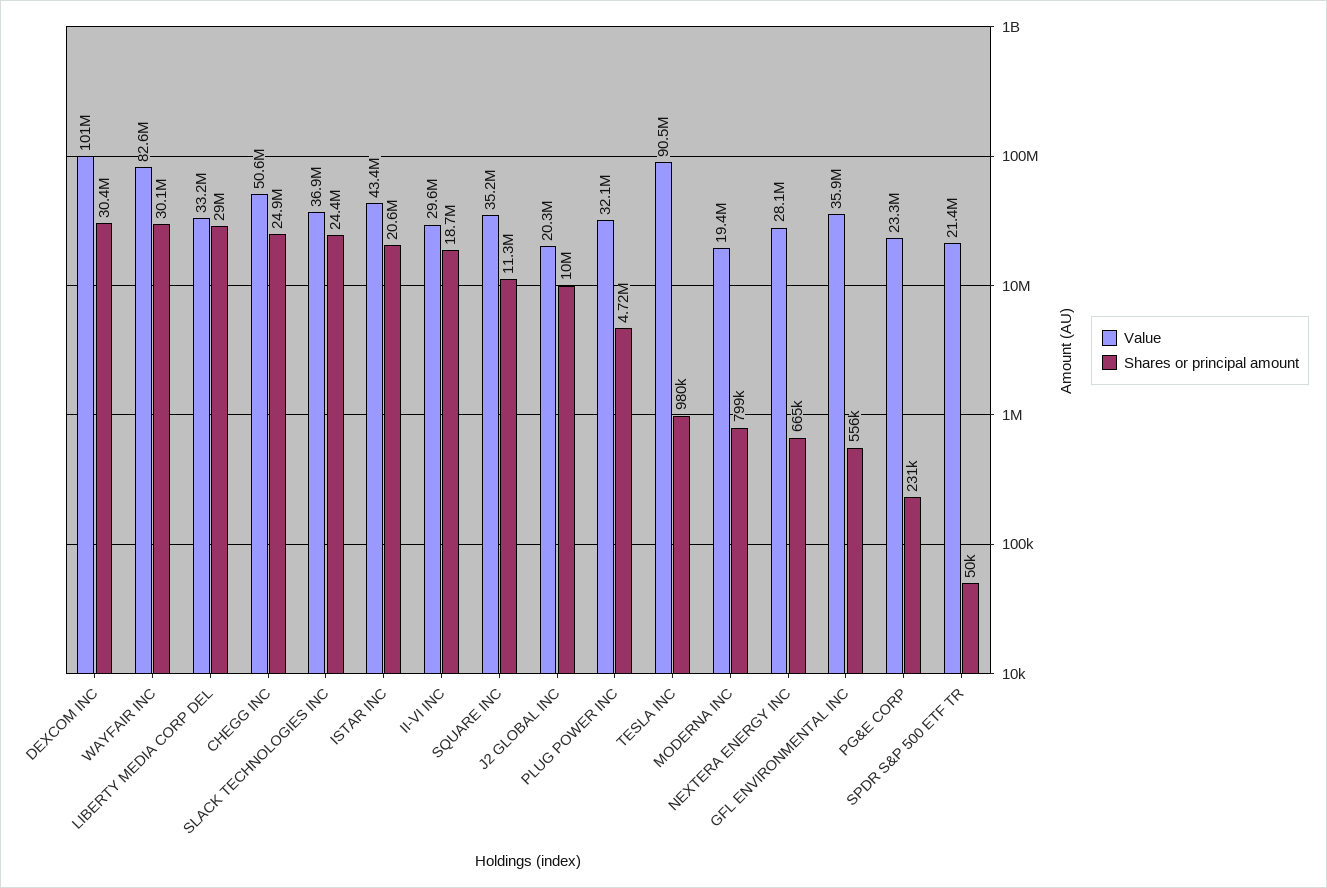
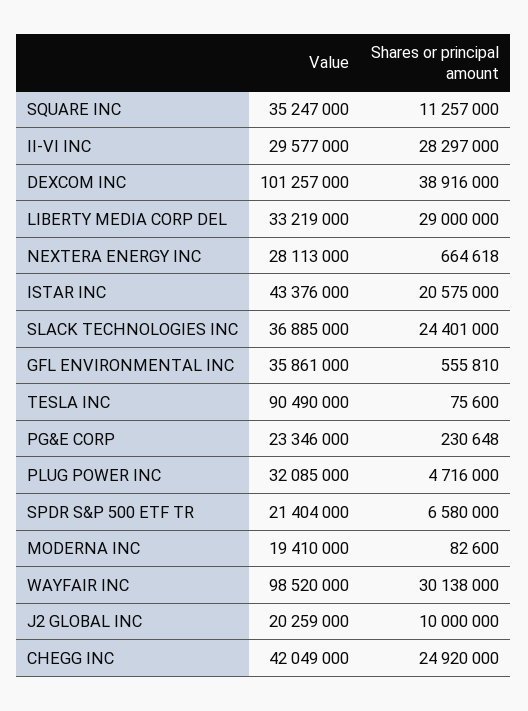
  {
    "Value": {
      "DEXCOM INC": 101257000,
-     "WAYFAIR INC": 82600000,
+     "WAYFAIR INC": 98520000,
      "LIBERTY MEDIA CORP DEL": 33219000,
-     "CHEGG INC": 50600000,
+     "CHEGG INC": 42049000,
      "SLACK TECHNOLOGIES INC": 36885000,
      "ISTAR INC": 43376000,
      "II-VI INC": 29577000,
      "SQUARE INC": 35247000,
      "J2 GLOBAL INC": 20259000,
      "PLUG POWER INC": 32085000,
      "TESLA INC": 90490000,
      "MODERNA INC": 19410000,
      "NEXTERA ENERGY INC": 28113000,
      "GFL ENVIRONMENTAL INC": 35861000,
      "PG&E CORP": 23346000,
      "SPDR S&P 500 ETF TR": 21404000
    },
    "Shares or principal amount": {
-     "DEXCOM INC": 30400000,
+     "DEXCOM INC": 38916000,
      "WAYFAIR INC": 30138000,
      "LIBERTY MEDIA CORP DEL": 29000000,
      "CHEGG INC": 24920000,
      "SLACK TECHNOLOGIES INC": 24401000,
      "ISTAR INC": 20575000,
-     "II-VI INC": 18700000,
+     "II-VI INC": 28297000,
      "SQUARE INC": 11257000,
      "J2 GLOBAL INC": 10000000,
      "PLUG POWER INC": 4716000,
-     "TESLA INC": 980000,
+     "TESLA INC": 75600,
-     "MODERNA INC": 799000,
+     "MODERNA INC": 82600,
      "NEXTERA ENERGY INC": 664618,
      "GFL ENVIRONMENTAL INC": 555810,
      "PG&E CORP": 230648,
-     "SPDR S&P 500 ETF TR": 50000
+     "SPDR S&P 500 ETF TR": 6580000
    }
  }

